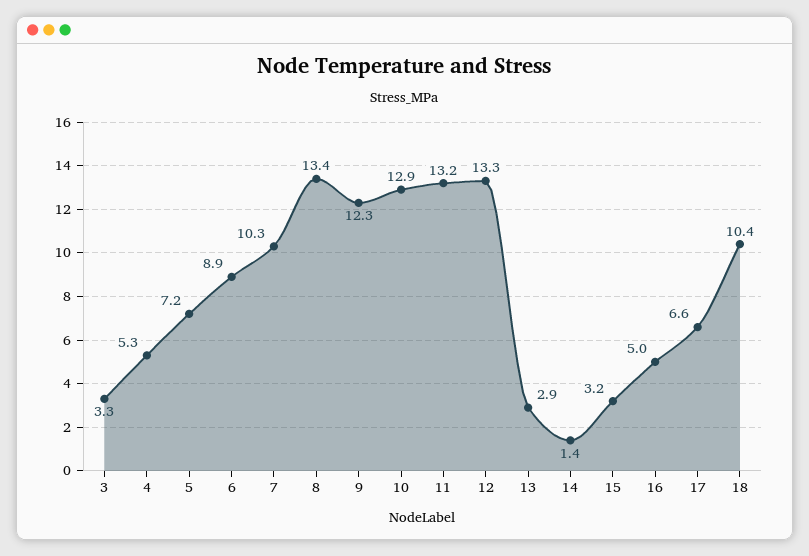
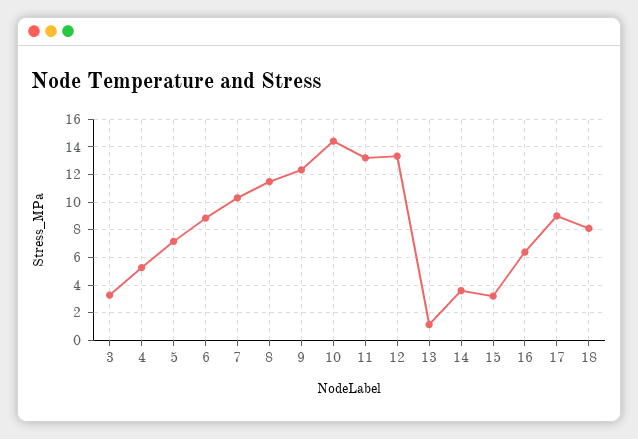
  {
    "3": 3.3,
    "4": 5.3,
    "5": 7.2,
    "6": 8.9,
    "7": 10.3,
-   "8": 13.4,
+   "8": 11.5,
    "9": 12.3,
-   "10": 12.9,
+   "10": 14.5,
    "11": 13.2,
    "12": 13.3,
-   "13": 2.9,
+   "13": 1,
-   "14": 1.4,
+   "14": 3.5,
    "15": 3.2,
-   "16": 5,
+   "16": 6.5,
-   "17": 6.6,
+   "17": 9,
-   "18": 10.4
+   "18": 8
  }

